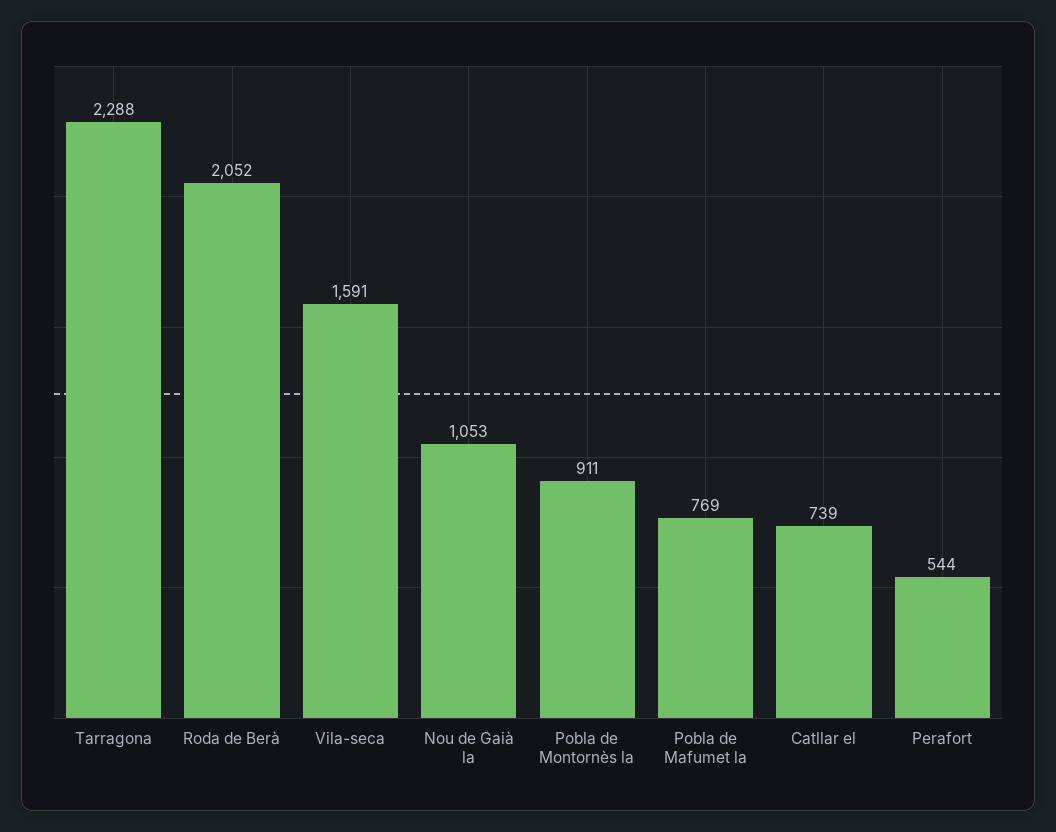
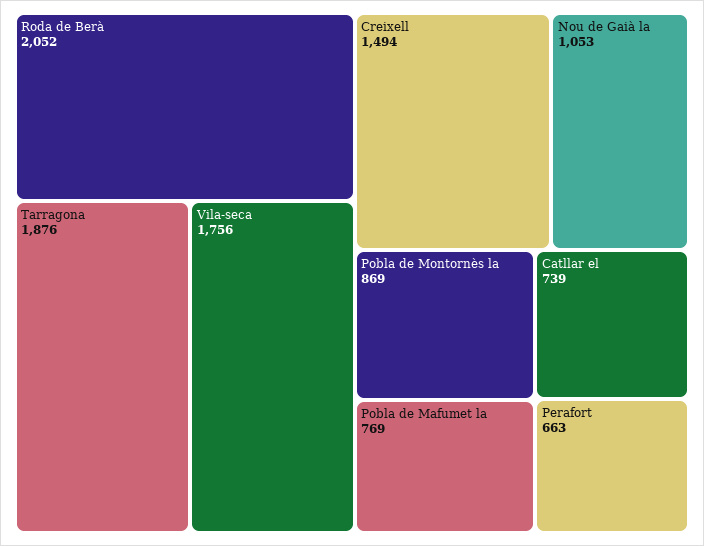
  {
-   "Tarragona": 2288,
+   "Tarragona": 1876,
    "Roda de Berà": 2052,
-   "Vila-seca": 1591,
+   "Vila-seca": 1756,
    "Nou de Gaià la": 1053,
-   "Pobla de Montornès la": 911,
+   "Pobla de Montornès la": 869,
    "Pobla de Mafumet la": 769,
    "Catllar el": 739,
-   "Perafort": 544
+   "Perafort": 663,
+   "Creixell": 1494
  }

